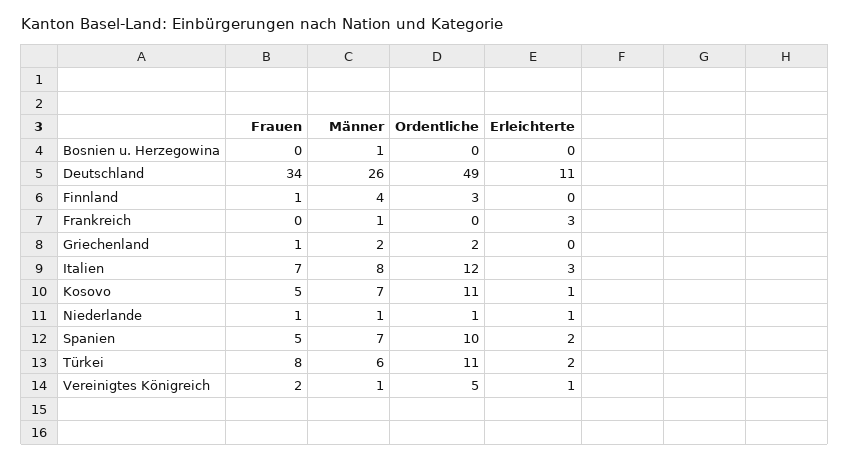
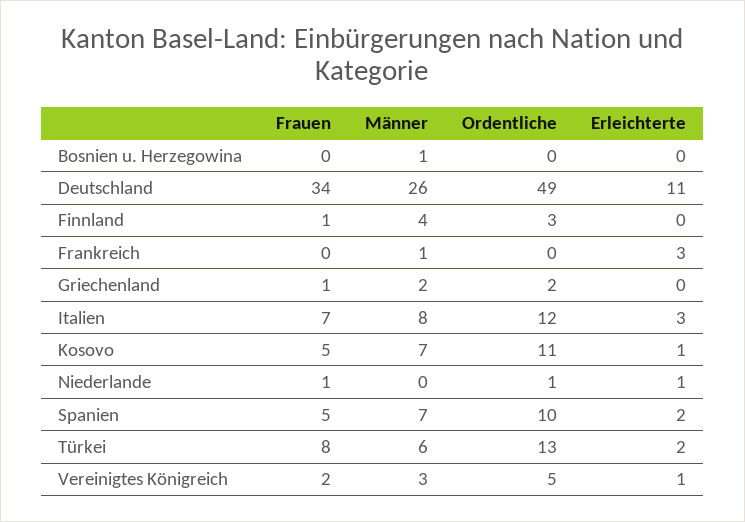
  {
    "Frauen": {
      "Bosnien u. Herzegowina": 0,
      "Deutschland": 34,
      "Finnland": 1,
      "Frankreich": 0,
      "Griechenland": 1,
      "Italien": 7,
      "Kosovo": 5,
      "Niederlande": 1,
      "Spanien": 5,
      "Türkei": 8,
      "Vereinigtes Königreich": 2
    },
    "Männer": {
      "Bosnien u. Herzegowina": 1,
      "Deutschland": 26,
      "Finnland": 4,
      "Frankreich": 1,
      "Griechenland": 2,
      "Italien": 8,
      "Kosovo": 7,
-     "Niederlande": 1,
+     "Niederlande": 0,
      "Spanien": 7,
      "Türkei": 6,
-     "Vereinigtes Königreich": 1
+     "Vereinigtes Königreich": 3
    },
    "Ordentliche": {
      "Bosnien u. Herzegowina": 0,
      "Deutschland": 49,
      "Finnland": 3,
      "Frankreich": 0,
      "Griechenland": 2,
      "Italien": 12,
      "Kosovo": 11,
      "Niederlande": 1,
      "Spanien": 10,
-     "Türkei": 11,
+     "Türkei": 13,
      "Vereinigtes Königreich": 5
    },
    "Erleichterte": {
      "Bosnien u. Herzegowina": 0,
      "Deutschland": 11,
      "Finnland": 0,
      "Frankreich": 3,
      "Griechenland": 0,
      "Italien": 3,
      "Kosovo": 1,
      "Niederlande": 1,
      "Spanien": 2,
      "Türkei": 2,
      "Vereinigtes Königreich": 1
    }
  }

